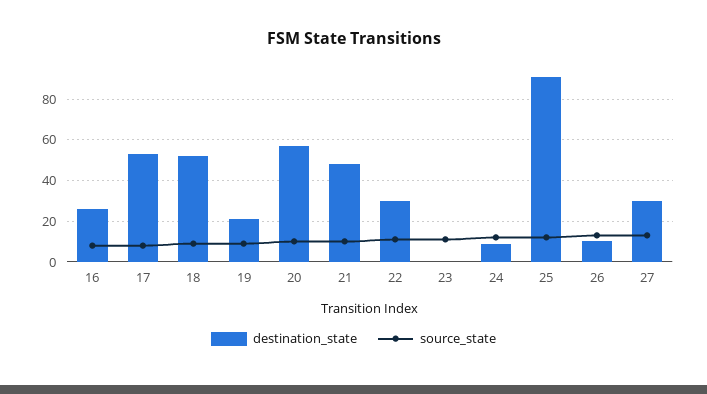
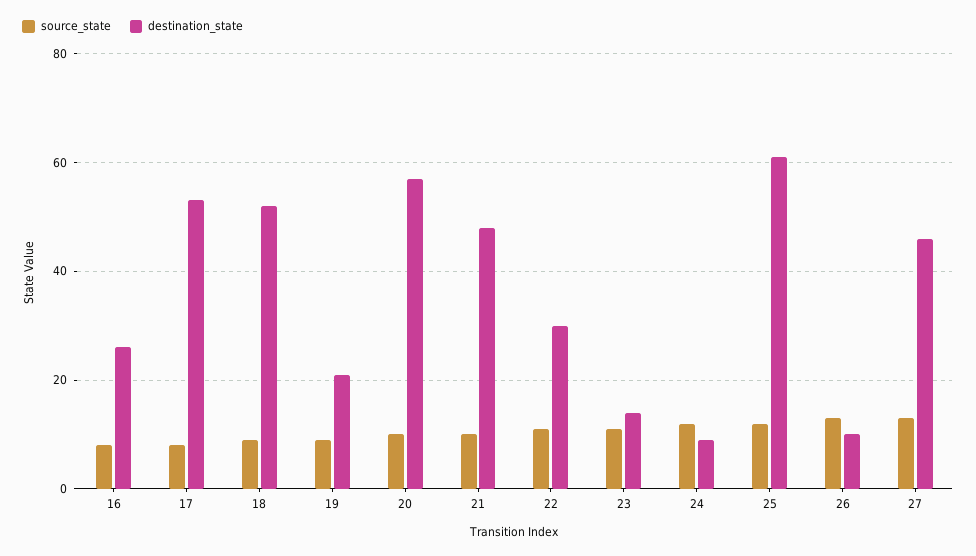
  {
    "destination_state": {
      "16": 25,
      "17": 55,
      "18": 50,
      "19": 20,
      "20": 55,
      "21": 50,
      "22": 30,
-     "23": 0,
+     "23": 15,
      "24": 10,
-     "25": 90,
+     "25": 60,
      "26": 10,
-     "27": 30
+     "27": 45
    },
    "source_state": {
      "16": 10,
      "17": 10,
      "18": 10,
      "19": 10,
      "20": 10,
      "21": 10,
      "22": 10,
      "23": 10,
      "24": 10,
      "25": 10,
      "26": 15,
      "27": 15
    }
  }

